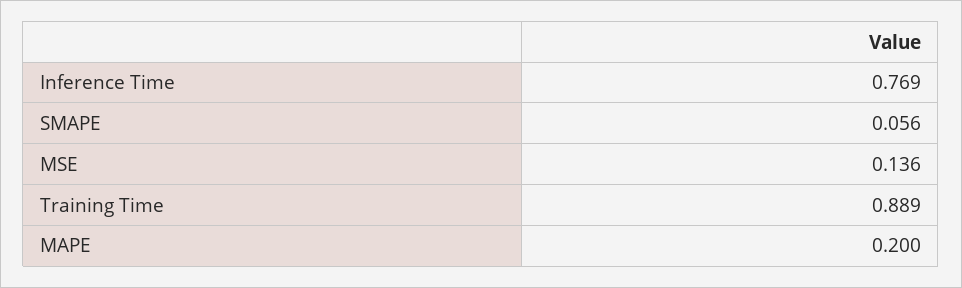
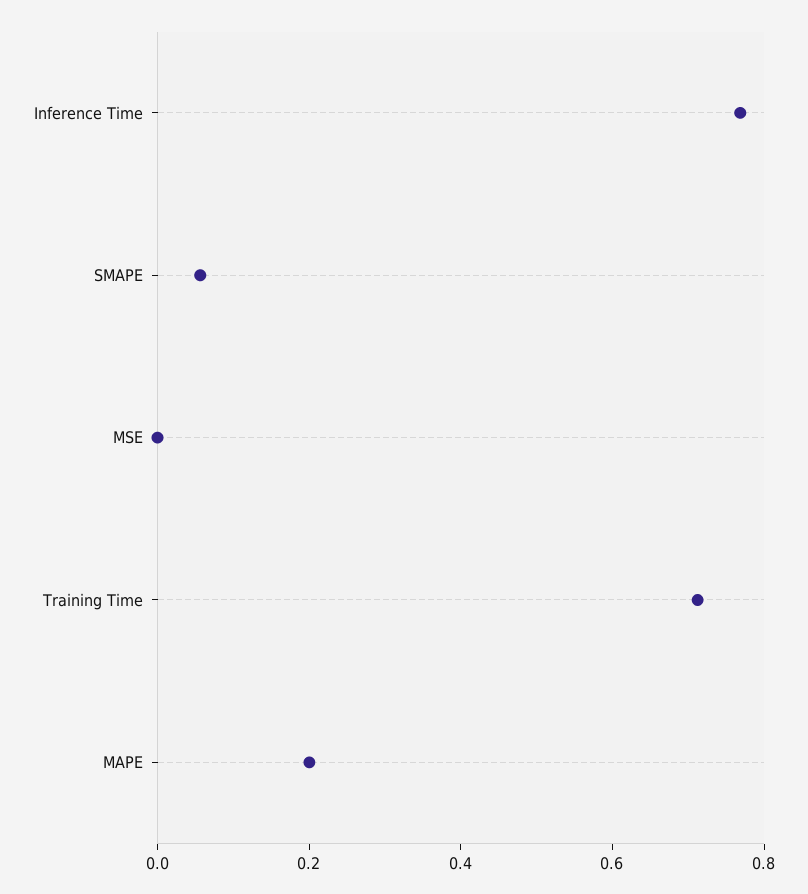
  {
    "Inference Time": 0.769,
    "SMAPE": 0.056,
-   "MSE": 0.136,
+   "MSE": 0,
-   "Training Time": 0.889,
+   "Training Time": 0.7,
    "MAPE": 0.2
  }

